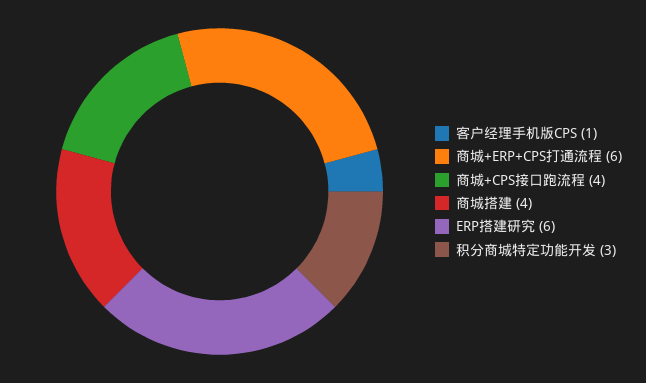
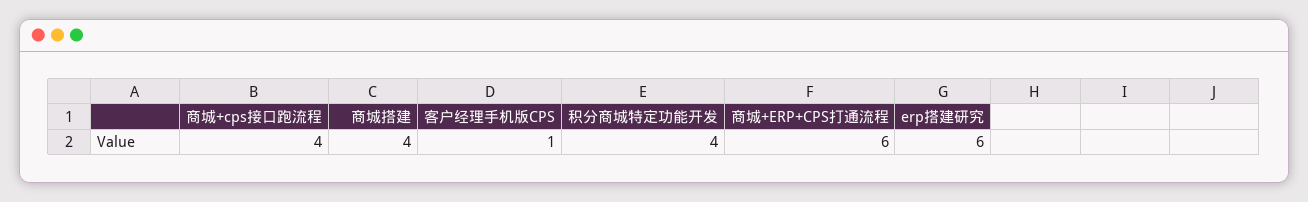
  {
    "客户经理手机版CPS": 1,
    "商城+ERP+CPS打通流程": 6,
    "商城+CPS接口跑流程": 4,
    "商城搭建": 4,
    "ERP搭建研究": 6,
-   "积分商城特定功能开发": 3
+   "积分商城特定功能开发": 4
  }

